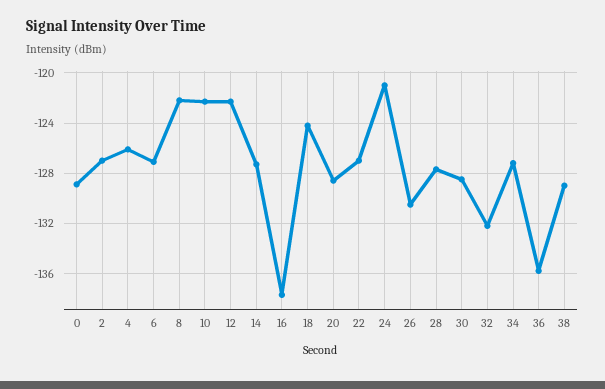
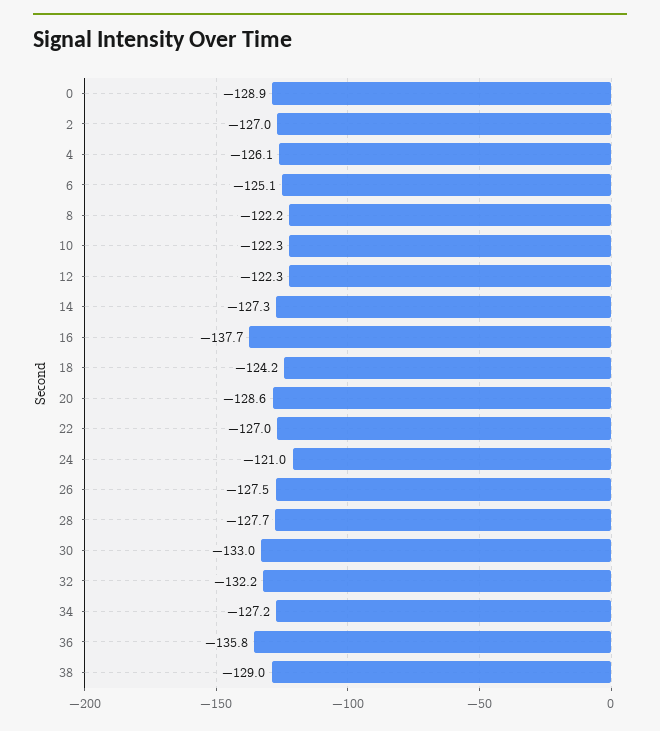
  {
    "0": -128.9,
    "2": -127,
    "4": -126.1,
-   "6": -127,
+   "6": -125.1,
    "8": -122.2,
    "10": -122.3,
    "12": -122.3,
    "14": -127.3,
    "16": -137.7,
    "18": -124.2,
    "20": -128.6,
    "22": -127,
    "24": -121,
-   "26": -130.5,
+   "26": -127.5,
    "28": -127.7,
-   "30": -128.5,
+   "30": -133,
    "32": -132.2,
    "34": -127.2,
    "36": -135.8,
    "38": -129
  }

